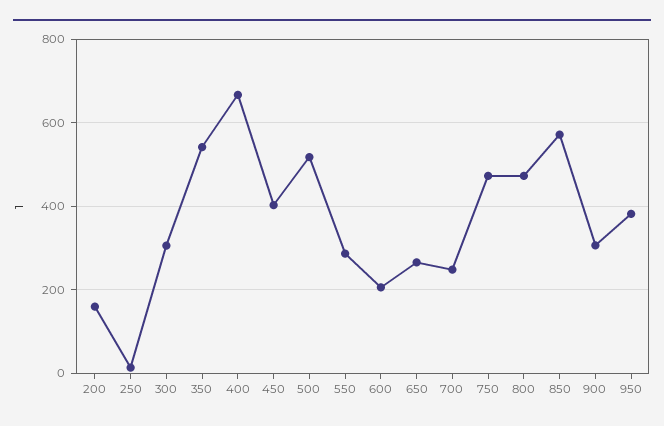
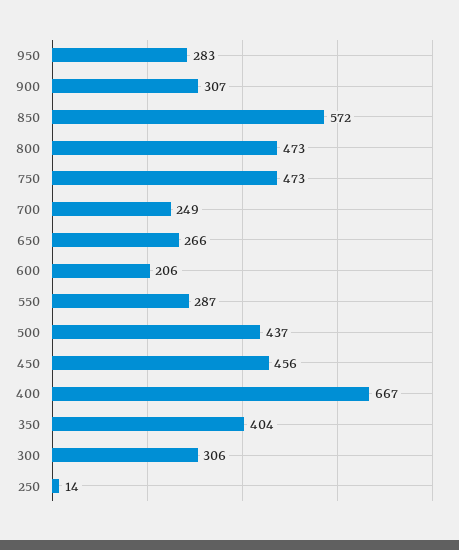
  {
-   "200": 160,
    "250": 14,
    "300": 306,
-   "350": 540,
+   "350": 404,
    "400": 667,
-   "450": 400,
+   "450": 456,
-   "500": 520,
+   "500": 437,
    "550": 287,
    "600": 206,
    "650": 266,
    "700": 249,
    "750": 473,
    "800": 473,
    "850": 572,
    "900": 307,
-   "950": 380
+   "950": 283
  }

